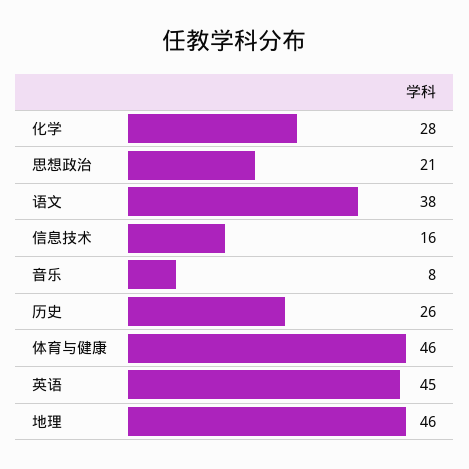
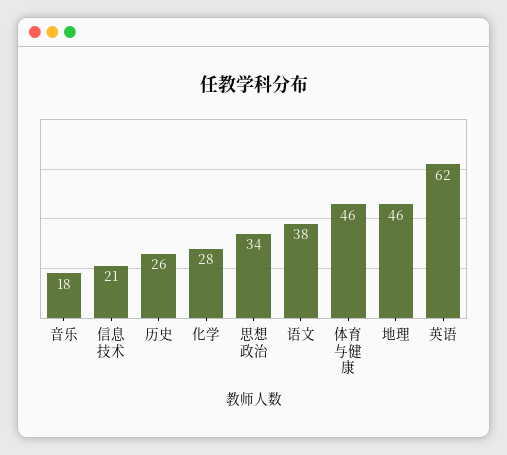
  {
    "化学": 28,
-   "思想政治": 21,
+   "思想政治": 34,
    "语文": 38,
-   "信息技术": 16,
+   "信息技术": 21,
-   "音乐": 8,
+   "音乐": 18,
    "历史": 26,
    "体育与健康": 46,
-   "英语": 45,
+   "英语": 62,
    "地理": 46
  }

